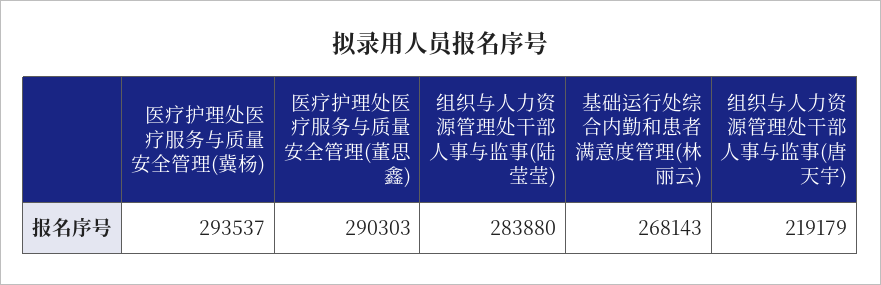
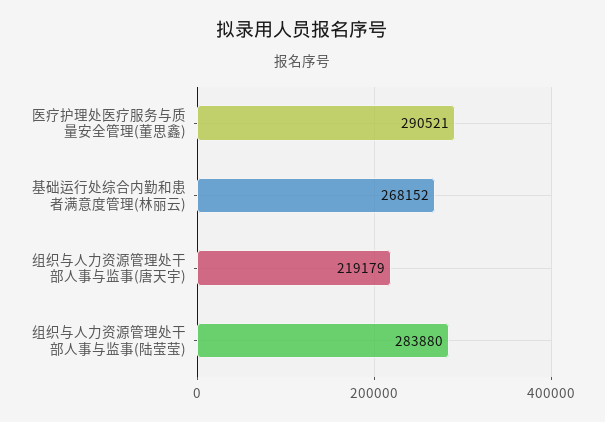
  {
-   "医疗护理处医疗服务与质量安全管理(冀杨)": 293537,
-   "医疗护理处医疗服务与质量安全管理(董思鑫)": 290303,
+   "医疗护理处医疗服务与质量安全管理(董思鑫)": 290521,
    "组织与人力资源管理处干部人事与监事(陆莹莹)": 283880,
-   "基础运行处综合内勤和患者满意度管理(林丽云)": 268143,
+   "基础运行处综合内勤和患者满意度管理(林丽云)": 268152,
    "组织与人力资源管理处干部人事与监事(唐天宇)": 219179
  }

